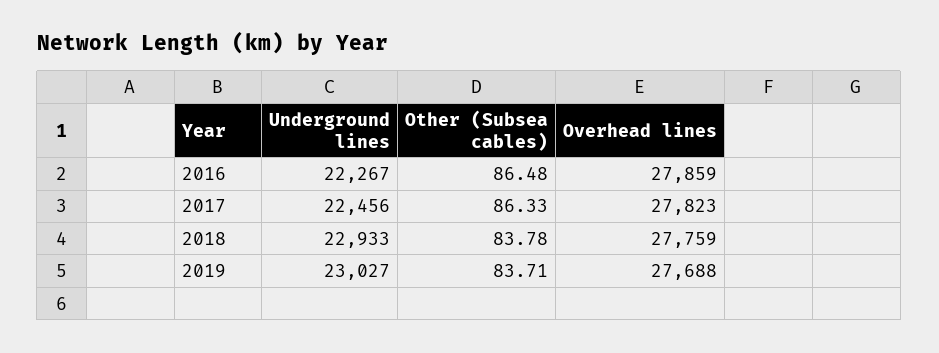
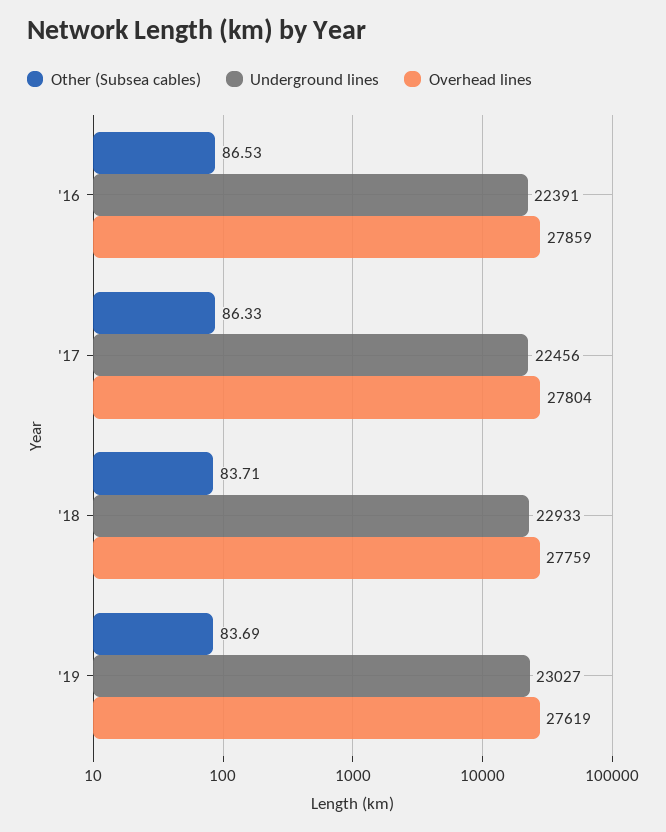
  {
    "Underground lines": {
-     "2016": 22267,
+     "2016": 22391,
      "2017": 22456,
      "2018": 22933,
      "2019": 23027
    },
    "Other (Subsea cables)": {
-     "2016": 86.48,
+     "2016": 86.53,
      "2017": 86.33,
-     "2018": 83.78,
+     "2018": 83.71,
-     "2019": 83.71
+     "2019": 83.69
    },
    "Overhead lines": {
      "2016": 27859,
-     "2017": 27823,
+     "2017": 27804,
      "2018": 27759,
-     "2019": 27688
+     "2019": 27619
    }
  }

